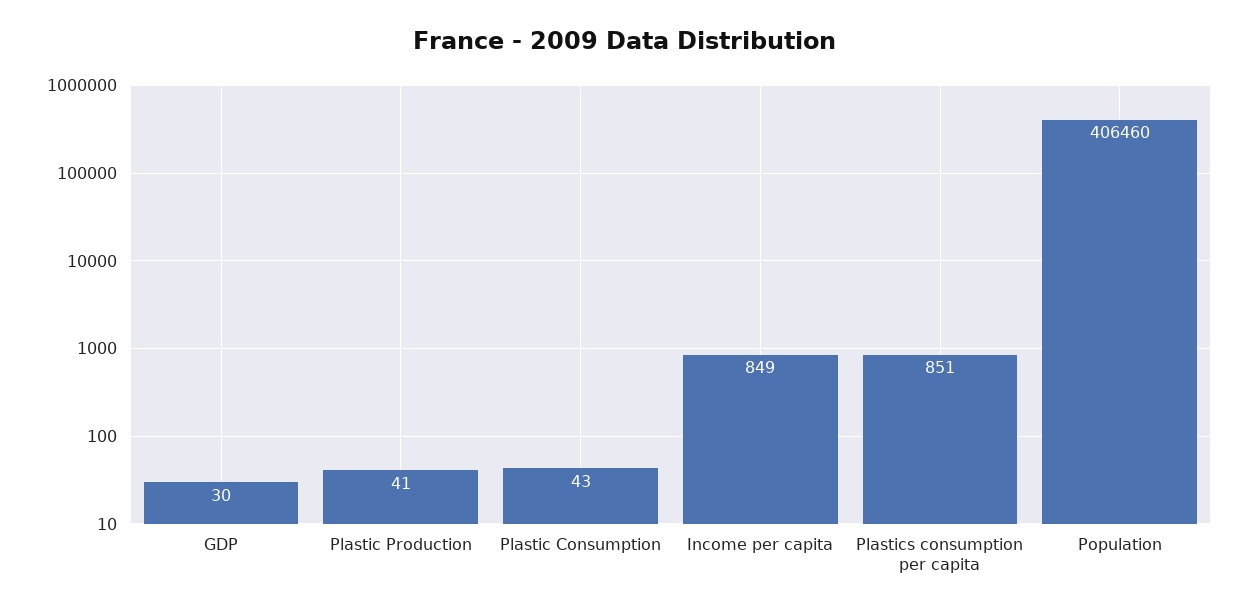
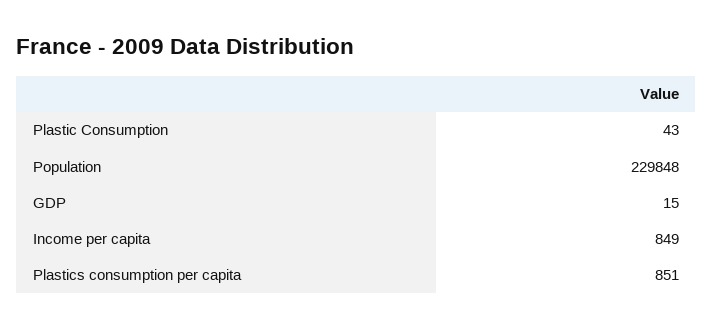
  {
-   "GDP": 30,
+   "GDP": 15,
-   "Plastic Production": 41,
    "Plastic Consumption": 43,
    "Income per capita": 849,
    "Plastics consumption per capita": 851,
-   "Population": 406460
+   "Population": 229848
  }

